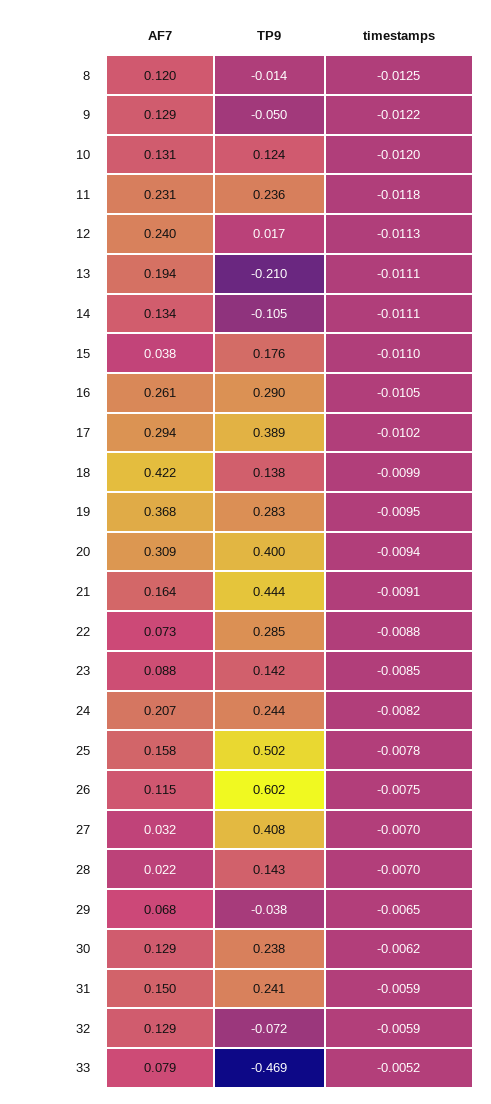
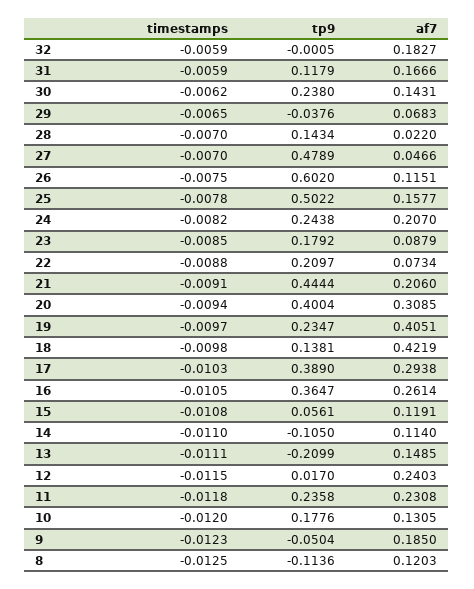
  {
    "AF7": {
      "8": 0.1203,
-     "9": 0.129,
+     "9": 0.185,
      "10": 0.1305,
      "11": 0.2308,
      "12": 0.2403,
-     "13": 0.194,
+     "13": 0.1485,
-     "14": 0.134,
+     "14": 0.114,
-     "15": 0.038,
+     "15": 0.1191,
      "16": 0.2614,
      "17": 0.2938,
      "18": 0.4219,
-     "19": 0.368,
+     "19": 0.4051,
      "20": 0.3085,
-     "21": 0.164,
+     "21": 0.206,
      "22": 0.0734,
      "23": 0.0879,
      "24": 0.207,
      "25": 0.1577,
      "26": 0.1151,
-     "27": 0.032,
+     "27": 0.0466,
      "28": 0.022,
      "29": 0.0683,
-     "30": 0.129,
+     "30": 0.1431,
-     "31": 0.15,
+     "31": 0.1666,
-     "32": 0.129,
+     "32": 0.1827
-     "33": 0.079
    },
    "TP9": {
-     "8": -0.014,
+     "8": -0.1136,
      "9": -0.0504,
-     "10": 0.124,
+     "10": 0.1776,
      "11": 0.2358,
      "12": 0.017,
      "13": -0.2099,
      "14": -0.105,
-     "15": 0.176,
+     "15": 0.0561,
-     "16": 0.29,
+     "16": 0.3647,
      "17": 0.389,
      "18": 0.1381,
-     "19": 0.283,
+     "19": 0.2347,
      "20": 0.4004,
      "21": 0.4444,
-     "22": 0.285,
+     "22": 0.2097,
-     "23": 0.142,
+     "23": 0.1792,
      "24": 0.2438,
      "25": 0.5022,
      "26": 0.602,
-     "27": 0.408,
+     "27": 0.4789,
      "28": 0.1434,
      "29": -0.0376,
      "30": 0.238,
-     "31": 0.241,
+     "31": 0.1179,
-     "32": -0.072,
+     "32": -0.0005
-     "33": -0.469
    },
    "timestamps": {
      "8": -0.0125,
-     "9": -0.0122,
+     "9": -0.0123,
      "10": -0.012,
      "11": -0.0118,
-     "12": -0.0113,
+     "12": -0.0115,
      "13": -0.0111,
-     "14": -0.0111,
+     "14": -0.011,
-     "15": -0.011,
+     "15": -0.0108,
      "16": -0.0105,
-     "17": -0.0102,
+     "17": -0.0103,
-     "18": -0.0099,
+     "18": -0.0098,
-     "19": -0.0095,
+     "19": -0.0097,
      "20": -0.0094,
      "21": -0.0091,
      "22": -0.0088,
      "23": -0.0085,
      "24": -0.0082,
      "25": -0.0078,
      "26": -0.0075,
      "27": -0.007,
      "28": -0.007,
      "29": -0.0065,
      "30": -0.0062,
      "31": -0.0059,
-     "32": -0.0059,
+     "32": -0.0059
-     "33": -0.0052
    }
  }

